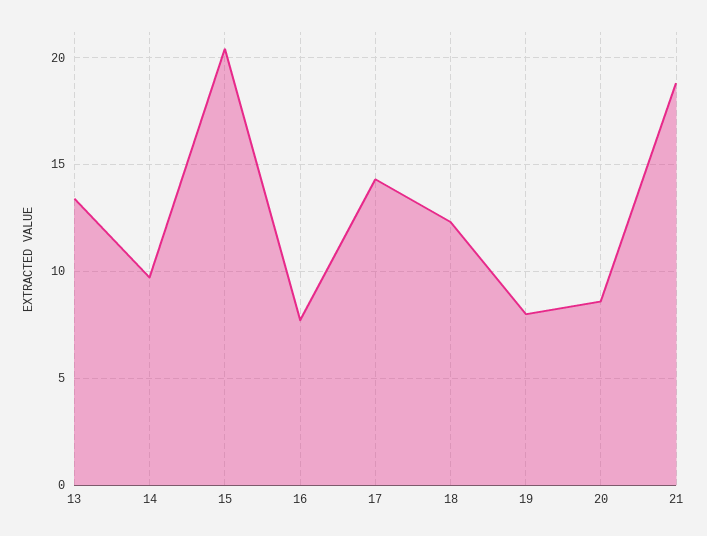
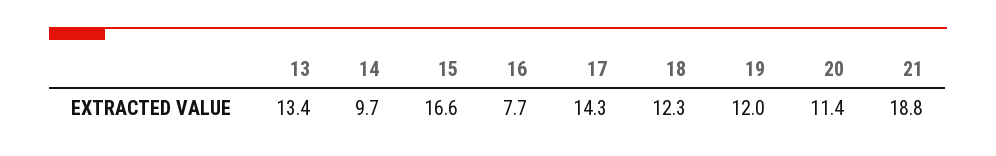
  {
    "13": 13.4,
    "14": 9.7,
-   "15": 20.5,
+   "15": 16.6,
    "16": 7.7,
    "17": 14.3,
    "18": 12.3,
-   "19": 8,
+   "19": 12,
-   "20": 8.5,
+   "20": 11.4,
    "21": 18.8
  }

